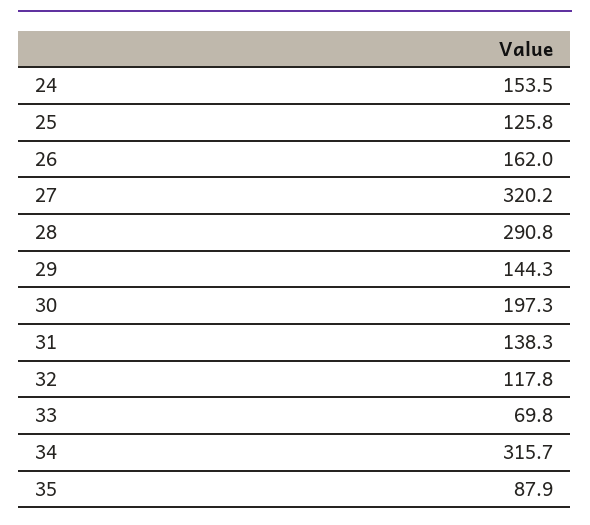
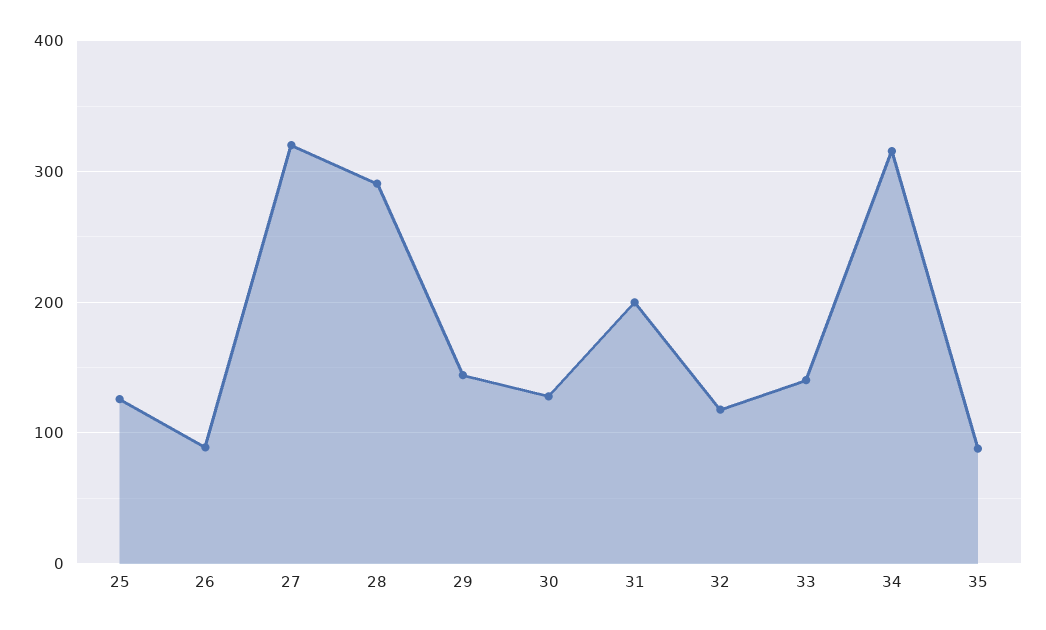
  {
-   "24": 153.5,
    "25": 125.8,
-   "26": 162,
+   "26": 90,
    "27": 320.2,
    "28": 290.8,
    "29": 144.3,
-   "30": 197.3,
+   "30": 130,
-   "31": 138.3,
+   "31": 200,
    "32": 117.8,
-   "33": 69.8,
+   "33": 140,
    "34": 315.7,
    "35": 87.9
  }

